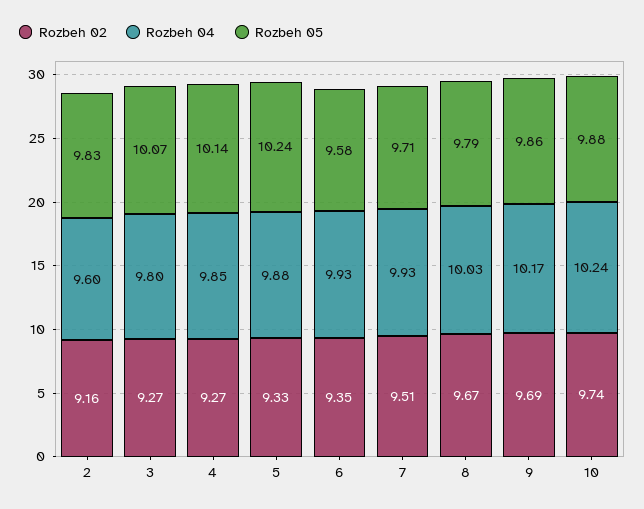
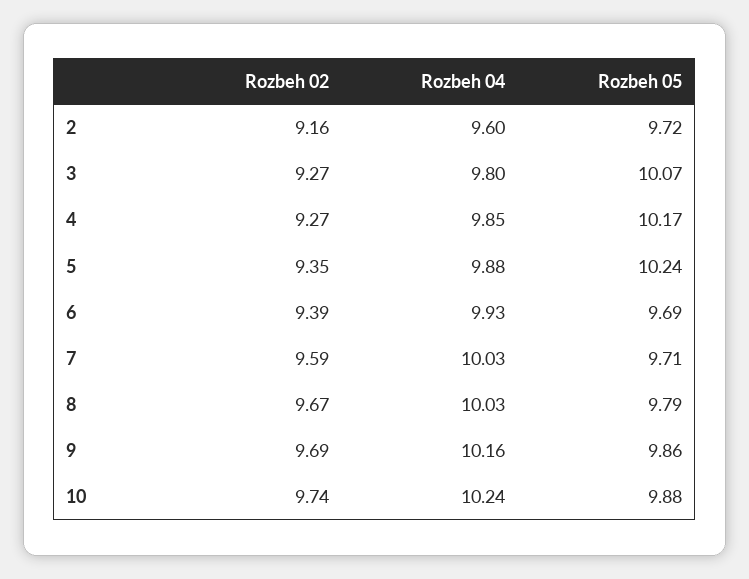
  {
    "Rozbeh 02": {
      "2": 9.16,
      "3": 9.27,
      "4": 9.27,
-     "5": 9.33,
+     "5": 9.35,
-     "6": 9.35,
+     "6": 9.39,
-     "7": 9.51,
+     "7": 9.59,
      "8": 9.67,
      "9": 9.69,
      "10": 9.74
    },
    "Rozbeh 04": {
      "2": 9.6,
      "3": 9.8,
      "4": 9.85,
      "5": 9.88,
      "6": 9.93,
-     "7": 9.93,
+     "7": 10.03,
      "8": 10.03,
-     "9": 10.17,
+     "9": 10.16,
      "10": 10.24
    },
    "Rozbeh 05": {
-     "2": 9.83,
+     "2": 9.72,
      "3": 10.07,
-     "4": 10.14,
+     "4": 10.17,
      "5": 10.24,
-     "6": 9.58,
+     "6": 9.69,
      "7": 9.71,
      "8": 9.79,
      "9": 9.86,
      "10": 9.88
    }
  }

